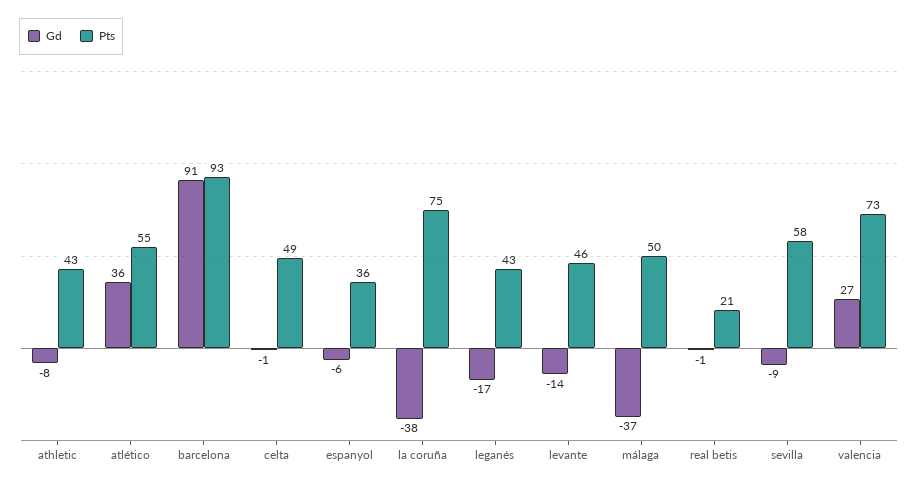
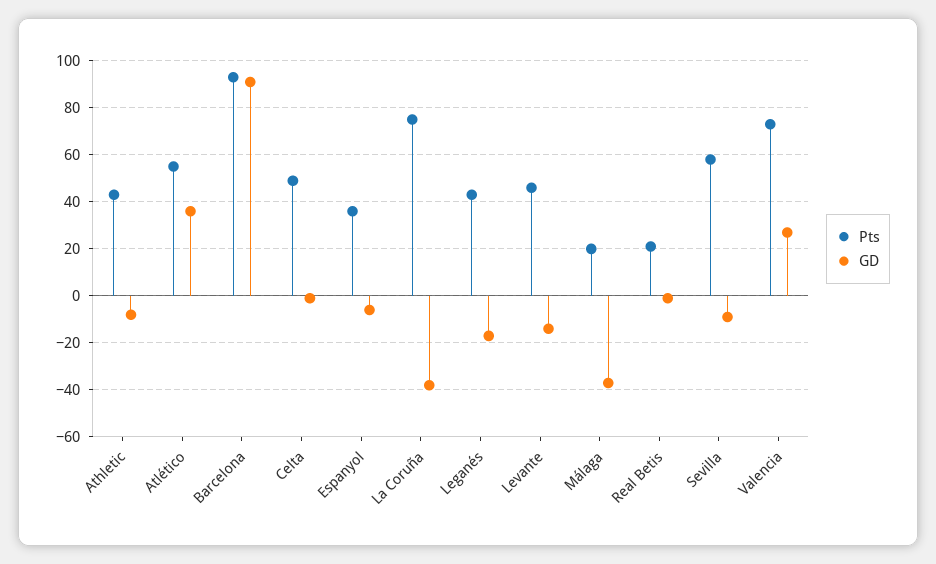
  {
    "Gd": {
      "athletic": -8,
      "atlético": 36,
      "barcelona": 91,
      "celta": -1,
      "espanyol": -6,
      "la coruña": -38,
      "leganés": -17,
      "levante": -14,
      "málaga": -37,
      "real betis": -1,
      "sevilla": -9,
      "valencia": 27
    },
    "Pts": {
      "athletic": 43,
      "atlético": 55,
      "barcelona": 93,
      "celta": 49,
      "espanyol": 36,
      "la coruña": 75,
      "leganés": 43,
      "levante": 46,
-     "málaga": 50,
+     "málaga": 20,
      "real betis": 21,
      "sevilla": 58,
      "valencia": 73
    }
  }

